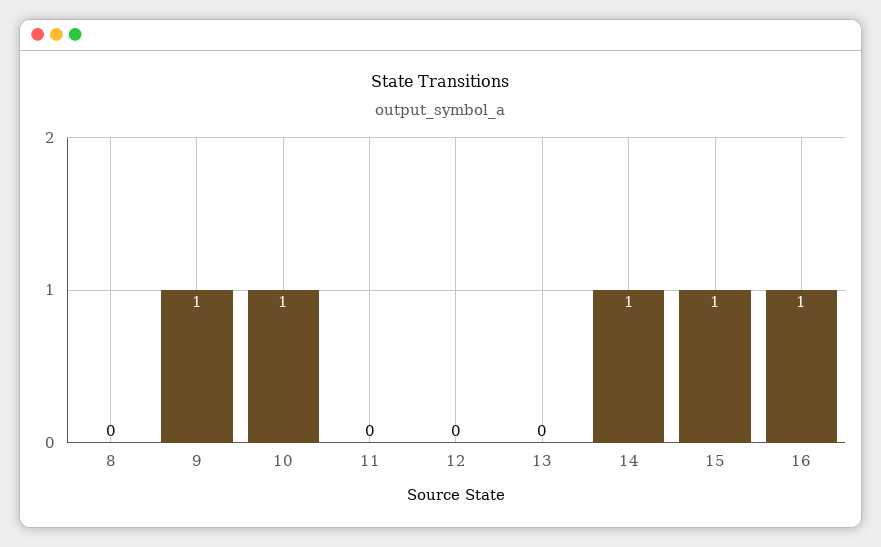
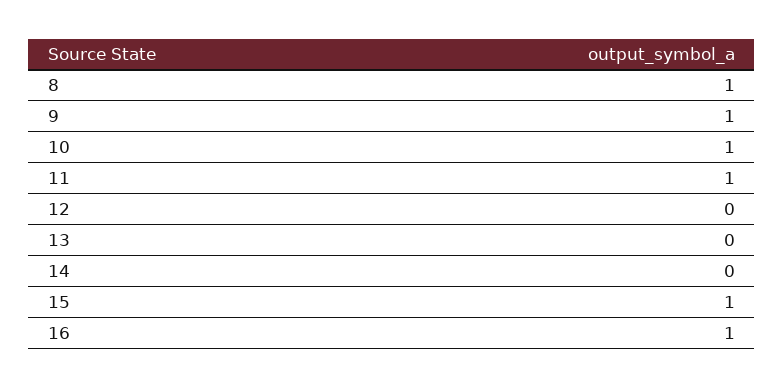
  {
-   "8": 0,
+   "8": 1,
    "9": 1,
    "10": 1,
-   "11": 0,
+   "11": 1,
    "12": 0,
    "13": 0,
-   "14": 1,
+   "14": 0,
    "15": 1,
    "16": 1
  }

